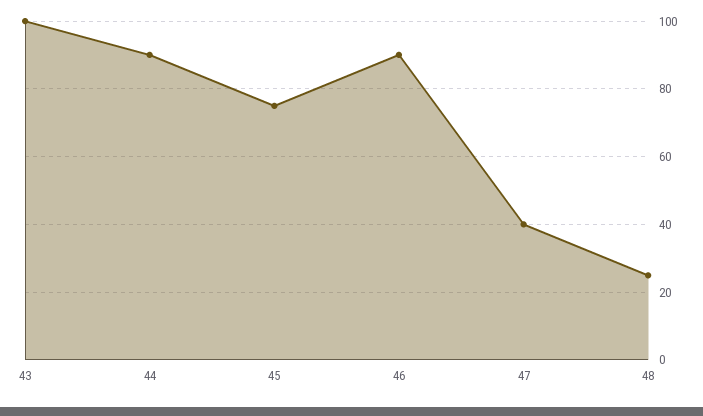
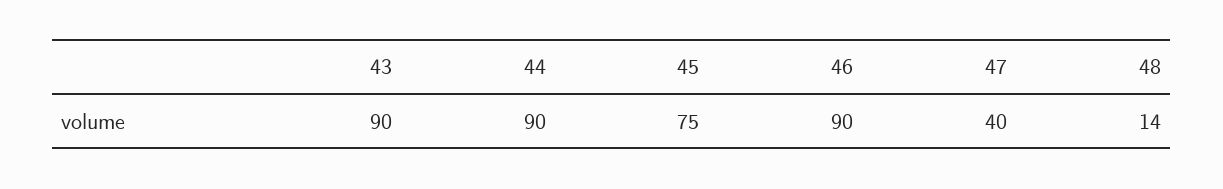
  {
-   "43": 100,
+   "43": 90,
    "44": 90,
    "45": 75,
    "46": 90,
    "47": 40,
-   "48": 25
+   "48": 14
  }

